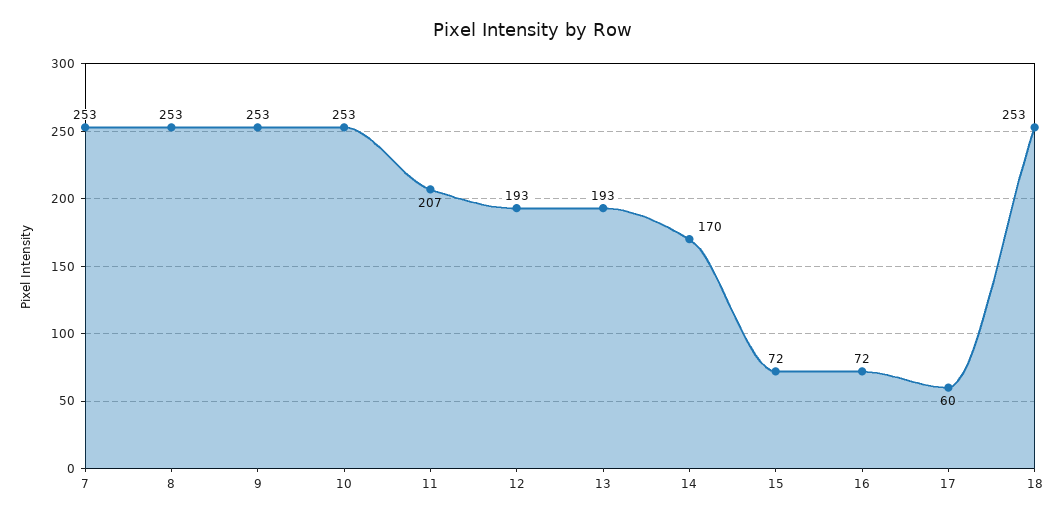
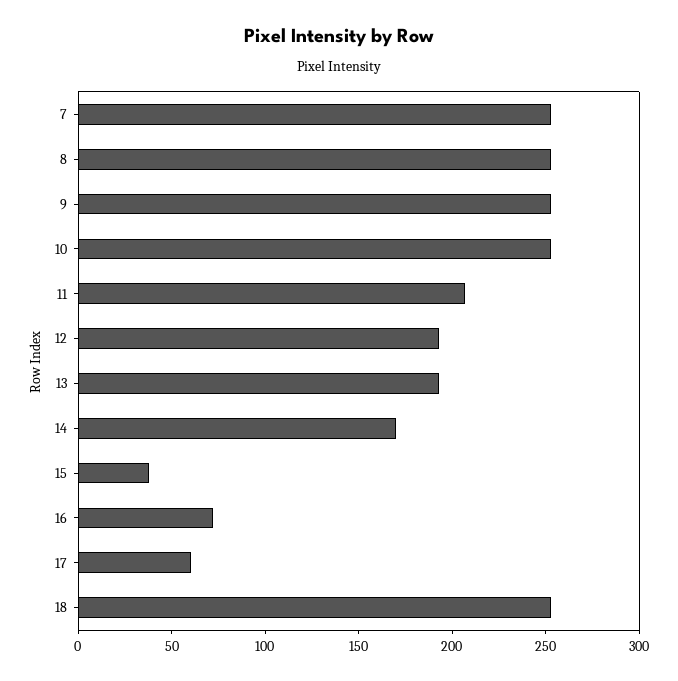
  {
    "7": 253,
    "8": 253,
    "9": 253,
    "10": 253,
    "11": 207,
    "12": 193,
    "13": 193,
    "14": 170,
-   "15": 72,
+   "15": 40,
    "16": 72,
    "17": 60,
    "18": 253
  }

